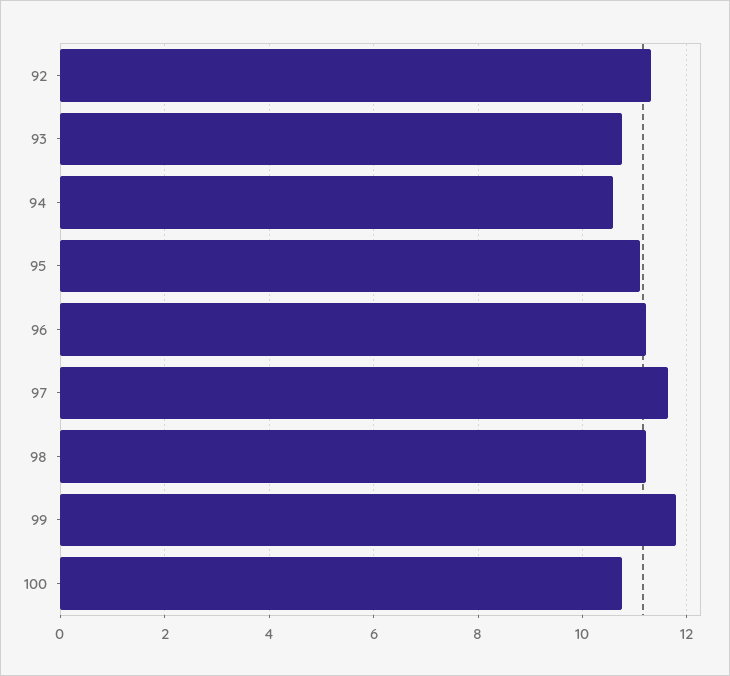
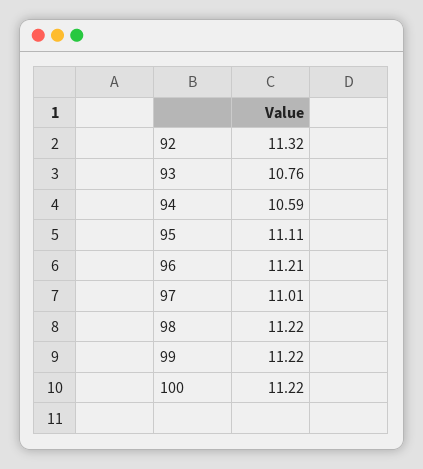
  {
    "92": 11.32,
    "93": 10.76,
    "94": 10.59,
    "95": 11.11,
    "96": 11.21,
-   "97": 11.6,
+   "97": 11.01,
    "98": 11.22,
-   "99": 11.8,
+   "99": 11.22,
-   "100": 10.8
+   "100": 11.22
  }

